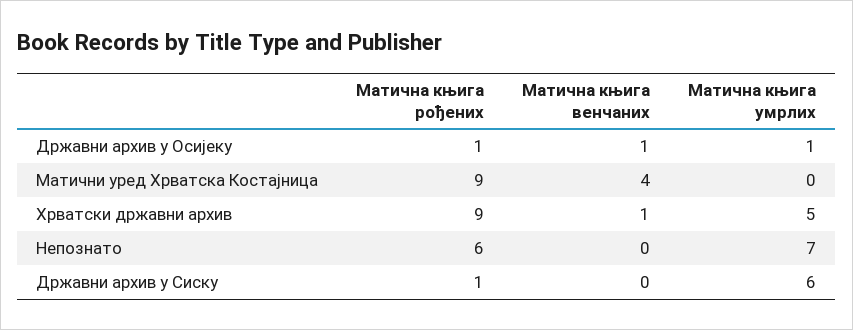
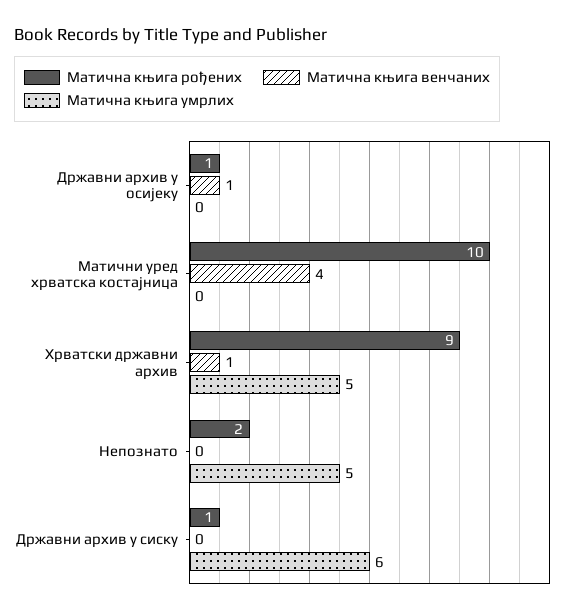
  {
    "Матична књига рођених": {
      "Државни архив у Осијеку": 1,
-     "Матични уред Хрватска Костајница": 9,
+     "Матични уред Хрватска Костајница": 10,
      "Хрватски државни архив": 9,
-     "Непознато": 6,
+     "Непознато": 2,
      "Државни архив у Сиску": 1
    },
    "Матична књига венчаних": {
      "Државни архив у Осијеку": 1,
      "Матични уред Хрватска Костајница": 4,
      "Хрватски државни архив": 1,
      "Непознато": 0,
      "Државни архив у Сиску": 0
    },
    "Матична књига умрлих": {
-     "Државни архив у Осијеку": 1,
+     "Државни архив у Осијеку": 0,
      "Матични уред Хрватска Костајница": 0,
      "Хрватски државни архив": 5,
-     "Непознато": 7,
+     "Непознато": 5,
      "Државни архив у Сиску": 6
    }
  }

